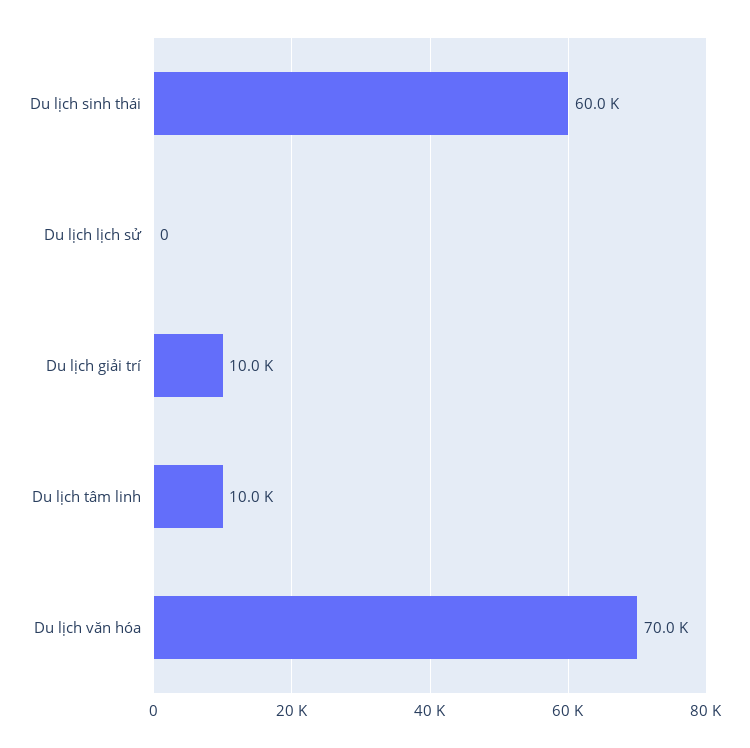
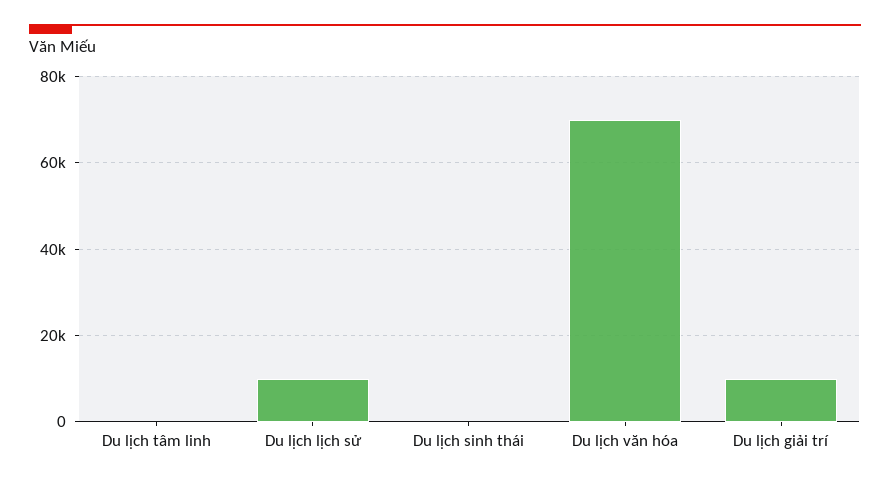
  {
-   "Du lịch sinh thái": 60000,
+   "Du lịch sinh thái": 0,
-   "Du lịch lịch sử": 0,
+   "Du lịch lịch sử": 10000,
    "Du lịch giải trí": 10000,
-   "Du lịch tâm linh": 10000,
+   "Du lịch tâm linh": 0,
    "Du lịch văn hóa": 70000
  }

